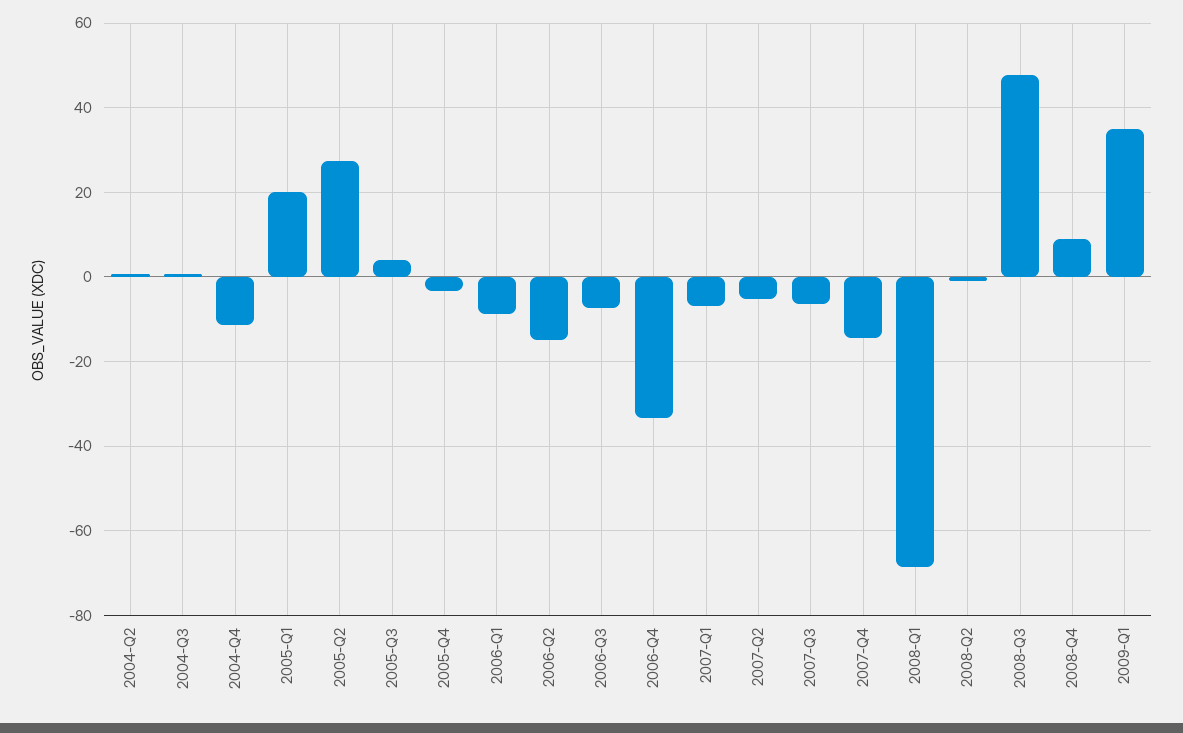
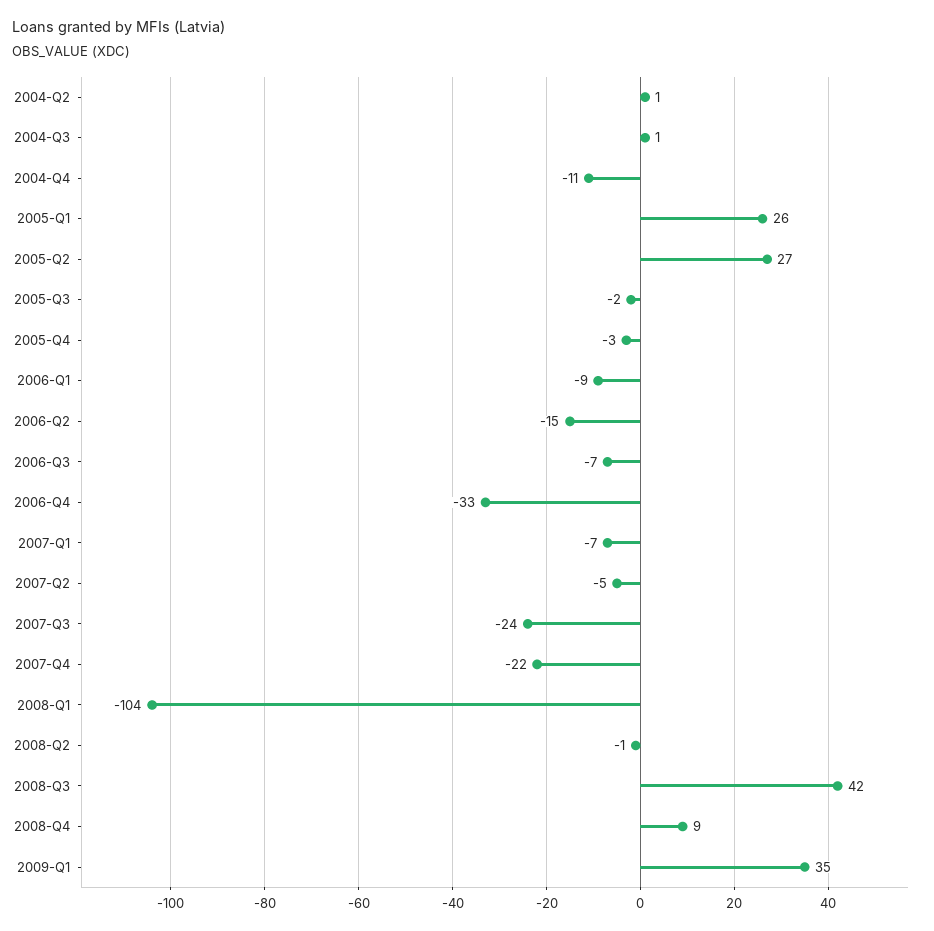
  {
    "2004-Q2": 1,
    "2004-Q3": 1,
    "2004-Q4": -11,
-   "2005-Q1": 20,
+   "2005-Q1": 26,
    "2005-Q2": 27,
-   "2005-Q3": 4,
+   "2005-Q3": -2,
    "2005-Q4": -3,
    "2006-Q1": -9,
    "2006-Q2": -15,
    "2006-Q3": -7,
    "2006-Q4": -33,
    "2007-Q1": -7,
    "2007-Q2": -5,
-   "2007-Q3": -6,
+   "2007-Q3": -24,
-   "2007-Q4": -14,
+   "2007-Q4": -22,
-   "2008-Q1": -68,
+   "2008-Q1": -104,
    "2008-Q2": -1,
-   "2008-Q3": 48,
+   "2008-Q3": 42,
    "2008-Q4": 9,
    "2009-Q1": 35
  }

